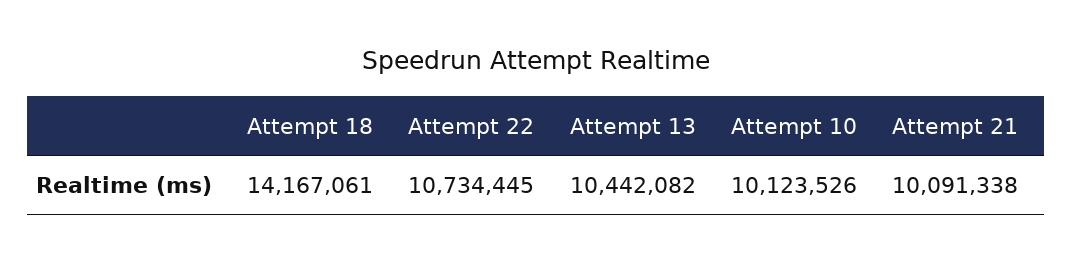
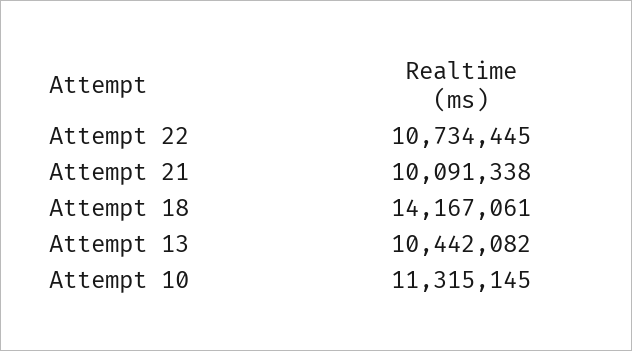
  {
    "Attempt 18": 14167061,
    "Attempt 22": 10734445,
    "Attempt 13": 10442082,
-   "Attempt 10": 10123526,
+   "Attempt 10": 11315145,
    "Attempt 21": 10091338
  }

